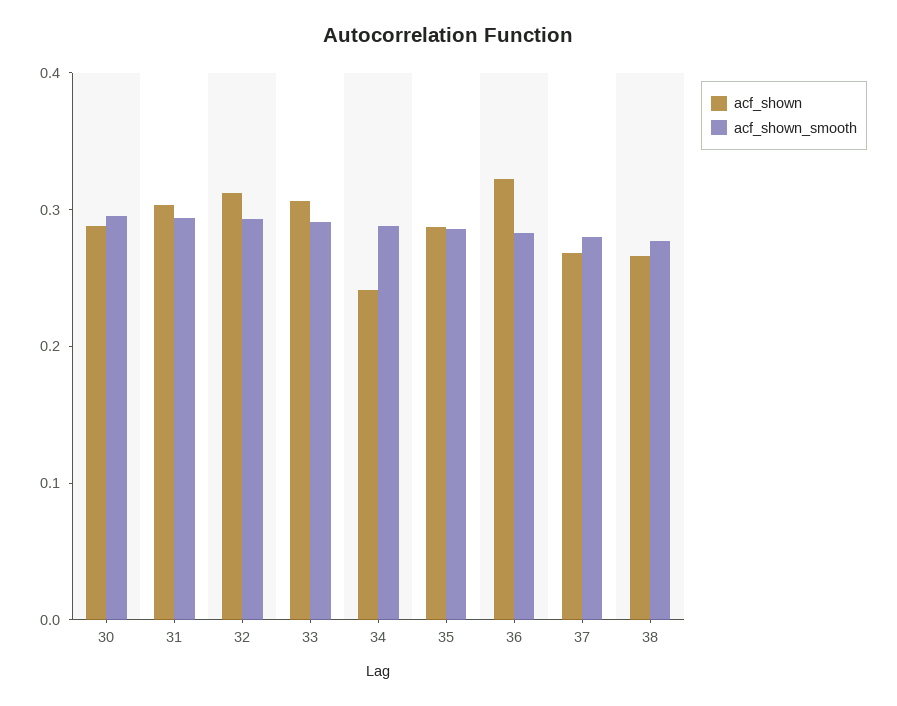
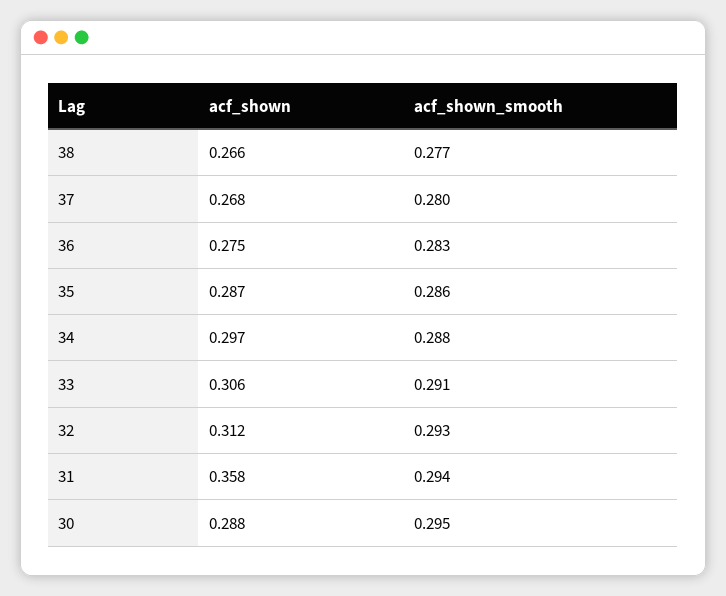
  {
    "acf_shown": {
      "30": 0.288,
-     "31": 0.3,
+     "31": 0.358,
      "32": 0.312,
      "33": 0.306,
-     "34": 0.24,
+     "34": 0.297,
      "35": 0.287,
-     "36": 0.32,
+     "36": 0.275,
      "37": 0.268,
      "38": 0.266
    },
    "acf_shown_smooth": {
      "30": 0.295,
      "31": 0.294,
      "32": 0.293,
      "33": 0.291,
      "34": 0.288,
      "35": 0.286,
      "36": 0.283,
      "37": 0.28,
      "38": 0.277
    }
  }

